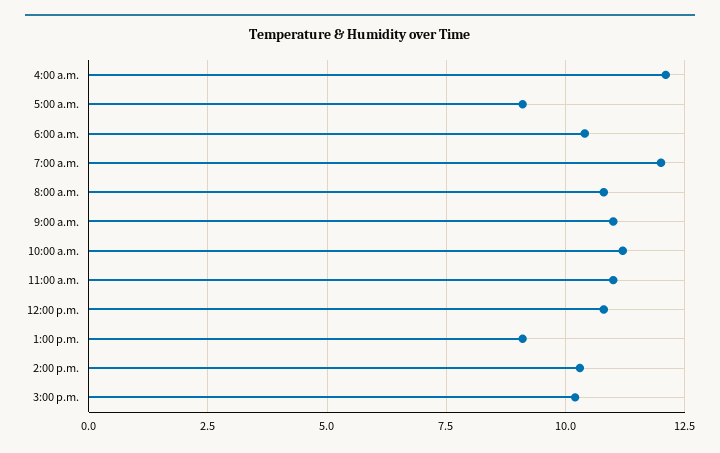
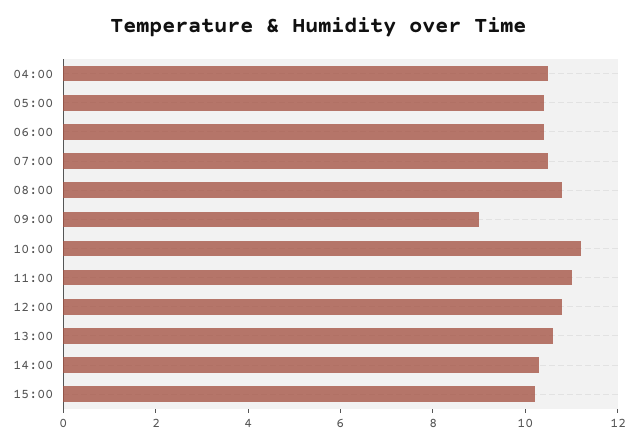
  {
-   "4:00 a.m.": 12,
+   "4:00 a.m.": 10.5,
-   "5:00 a.m.": 9,
+   "5:00 a.m.": 10.5,
    "6:00 a.m.": 10.5,
-   "7:00 a.m.": 12,
+   "7:00 a.m.": 10.5,
    "8:00 a.m.": 11,
-   "9:00 a.m.": 11,
+   "9:00 a.m.": 9,
    "10:00 a.m.": 11,
    "11:00 a.m.": 11,
    "12:00 p.m.": 11,
-   "1:00 p.m.": 9,
+   "1:00 p.m.": 10.5,
    "2:00 p.m.": 10.5,
    "3:00 p.m.": 10
  }

